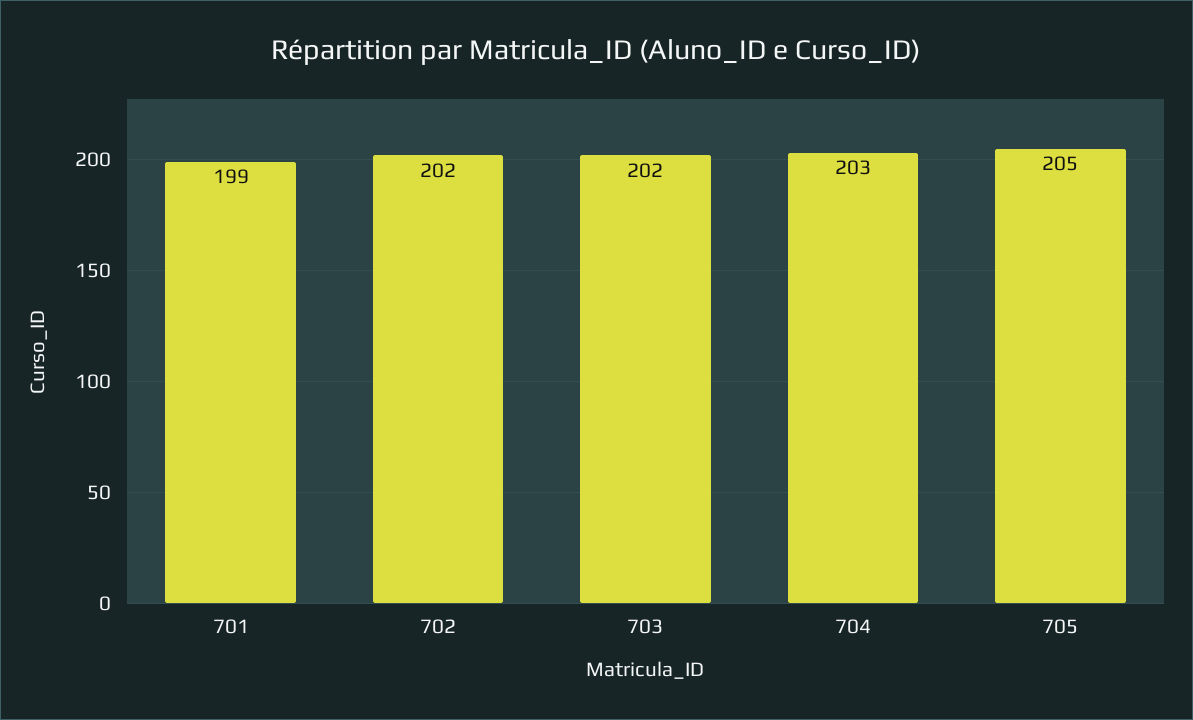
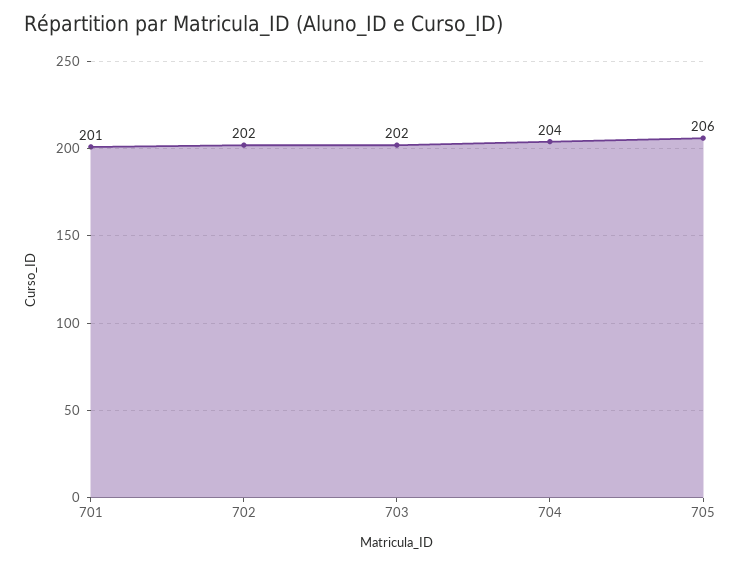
  {
-   "701": 199,
+   "701": 201,
    "702": 202,
    "703": 202,
-   "704": 203,
+   "704": 204,
-   "705": 205
+   "705": 206
  }

